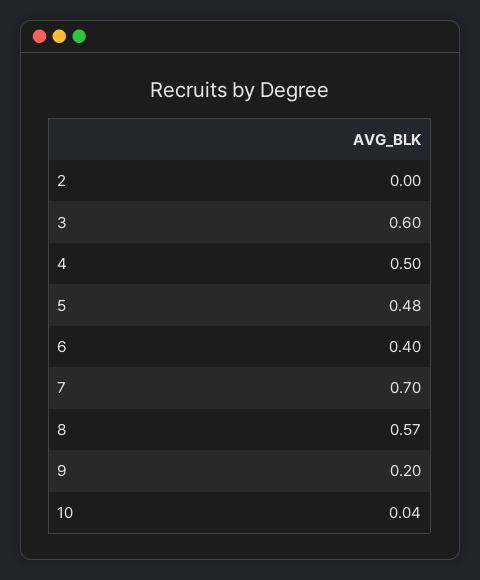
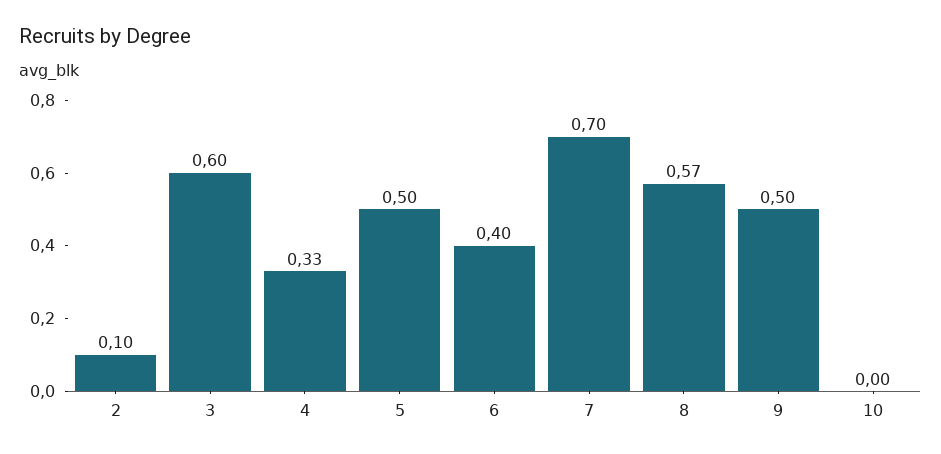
  {
-   "2": 0,
+   "2": 0.1,
    "3": 0.6,
-   "4": 0.5,
+   "4": 0.33,
-   "5": 0.48,
+   "5": 0.5,
    "6": 0.4,
    "7": 0.7,
    "8": 0.57,
-   "9": 0.2,
+   "9": 0.5,
-   "10": 0.04
+   "10": 0
  }

